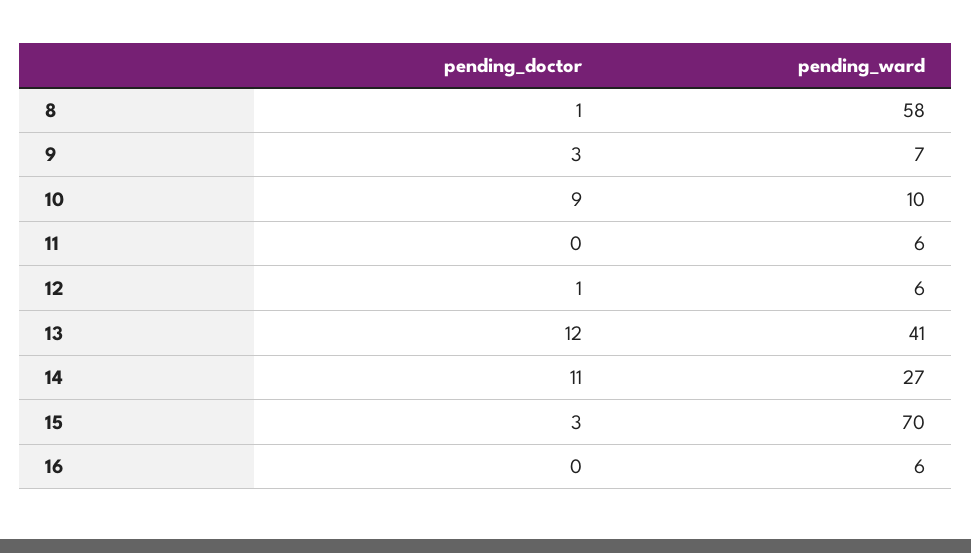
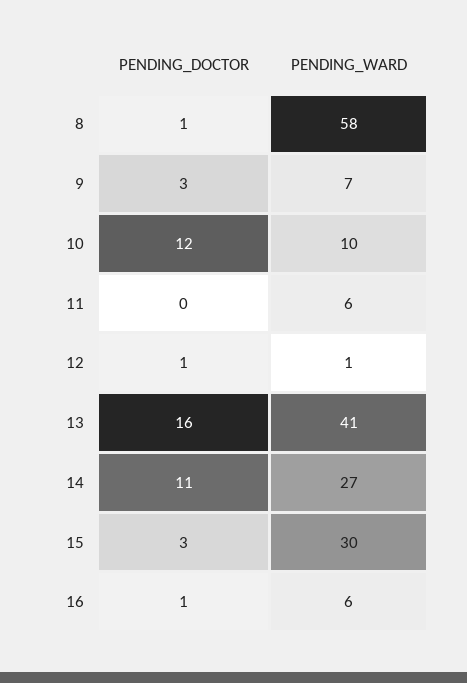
  {
    "pending_doctor": {
      "8": 1,
      "9": 3,
-     "10": 9,
+     "10": 12,
      "11": 0,
      "12": 1,
-     "13": 12,
+     "13": 16,
      "14": 11,
      "15": 3,
-     "16": 0
+     "16": 1
    },
    "pending_ward": {
      "8": 58,
      "9": 7,
      "10": 10,
      "11": 6,
-     "12": 6,
+     "12": 1,
      "13": 41,
      "14": 27,
-     "15": 70,
+     "15": 30,
      "16": 6
    }
  }

